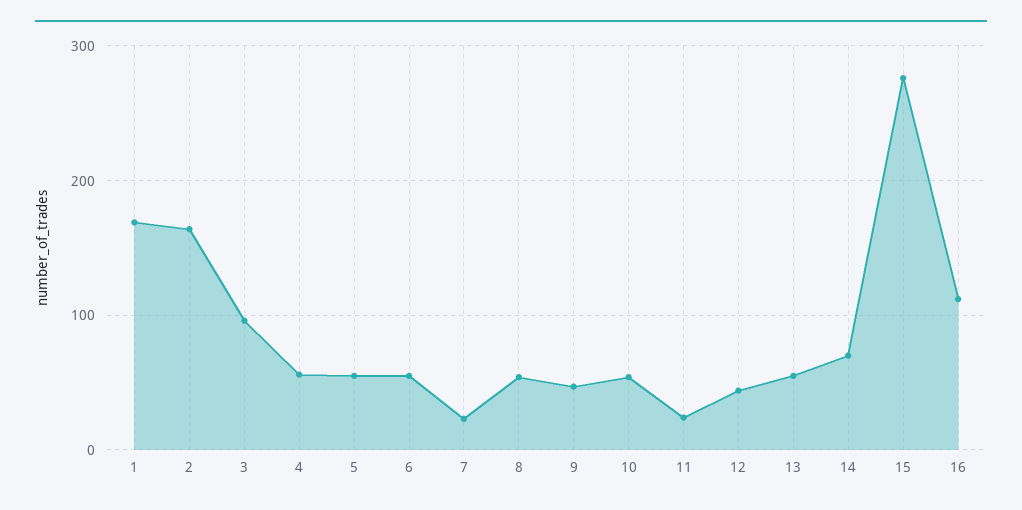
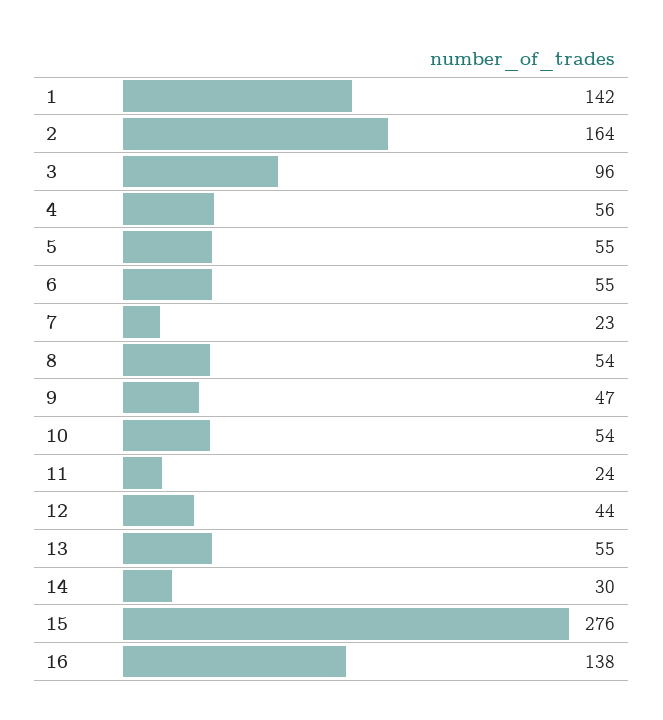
  {
-   "1": 170,
+   "1": 142,
    "2": 164,
    "3": 96,
    "4": 56,
    "5": 55,
    "6": 55,
    "7": 23,
    "8": 54,
    "9": 47,
    "10": 54,
    "11": 24,
    "12": 44,
    "13": 55,
-   "14": 70,
+   "14": 30,
    "15": 276,
-   "16": 110
+   "16": 138
  }

